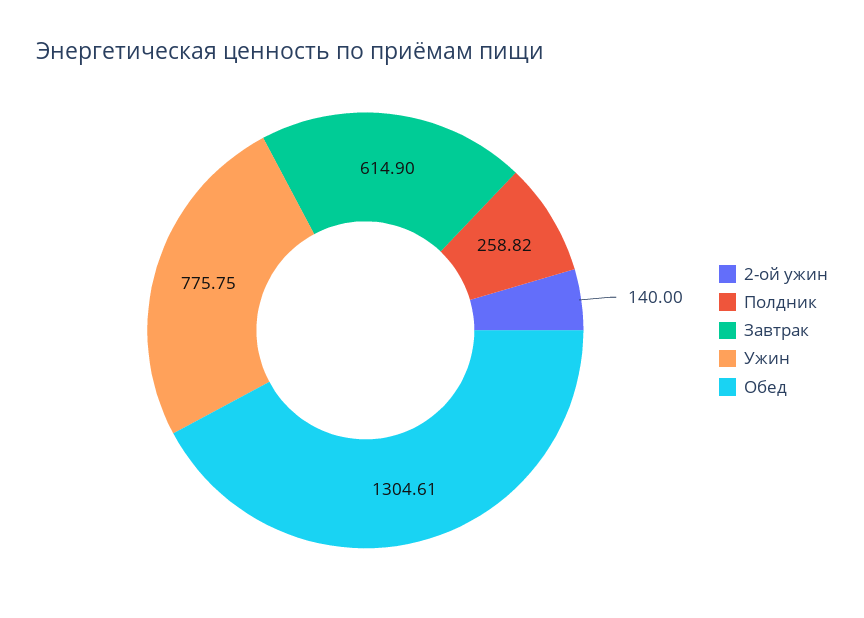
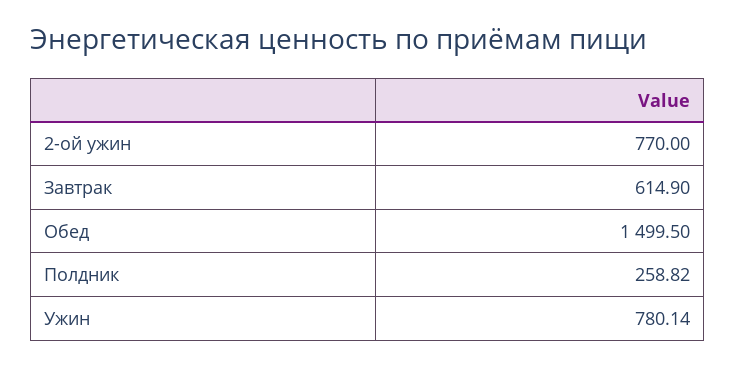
  {
-   "2-ой ужин": 140,
+   "2-ой ужин": 770,
    "Полдник": 258.82,
    "Завтрак": 614.9,
-   "Ужин": 775.75,
+   "Ужин": 780.14,
-   "Обед": 1304.61
+   "Обед": 1499.5
  }

